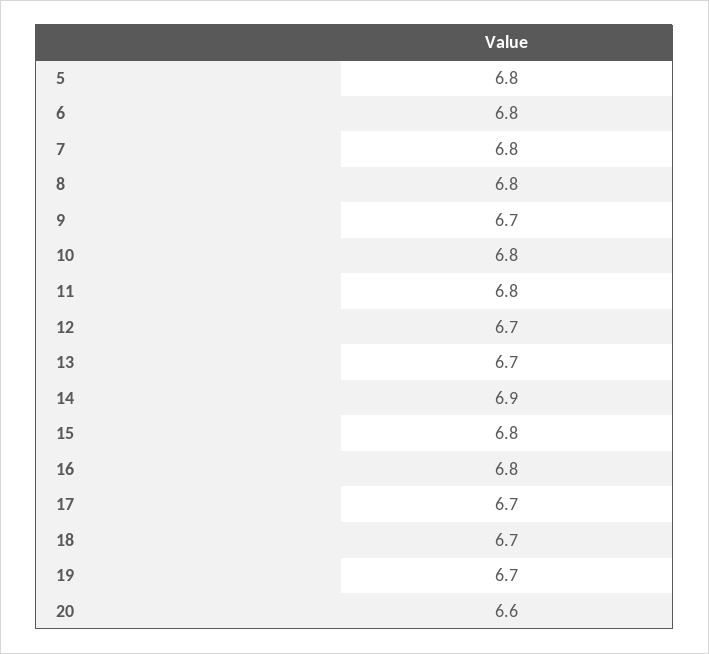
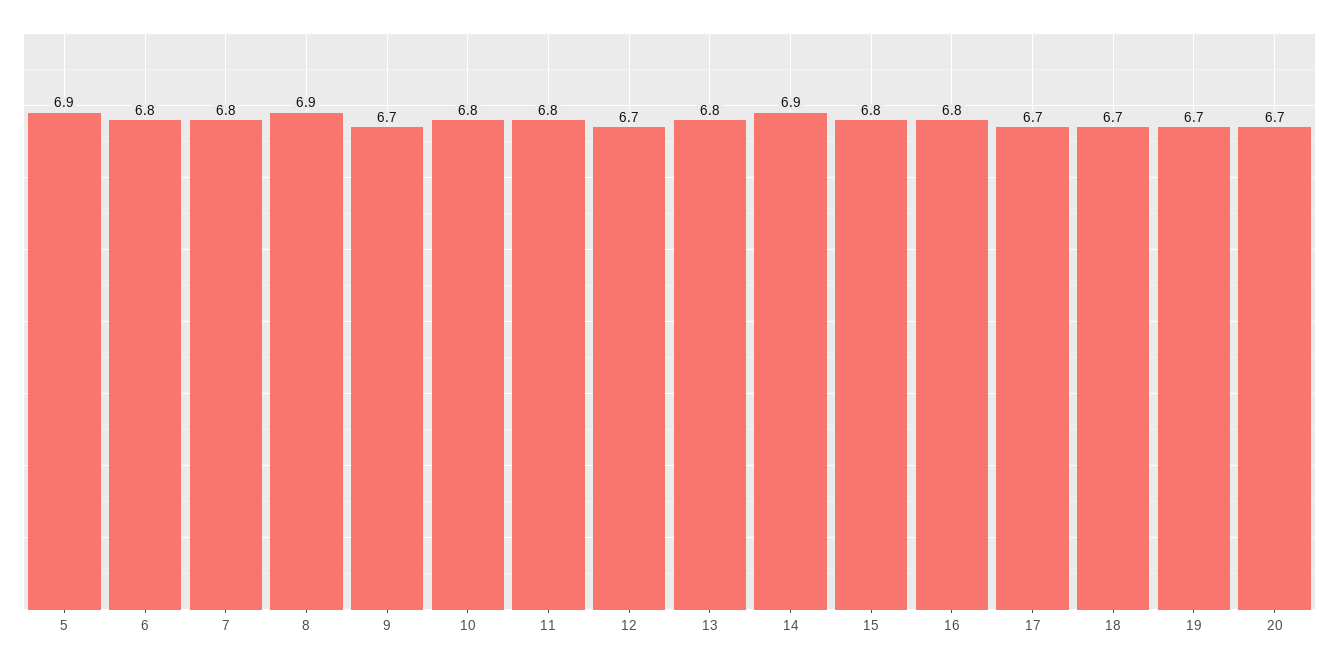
  {
-   "5": 6.8,
+   "5": 6.9,
    "6": 6.8,
    "7": 6.8,
-   "8": 6.8,
+   "8": 6.9,
    "9": 6.7,
    "10": 6.8,
    "11": 6.8,
    "12": 6.7,
-   "13": 6.7,
+   "13": 6.8,
    "14": 6.9,
    "15": 6.8,
    "16": 6.8,
    "17": 6.7,
    "18": 6.7,
    "19": 6.7,
-   "20": 6.6
+   "20": 6.7
  }

